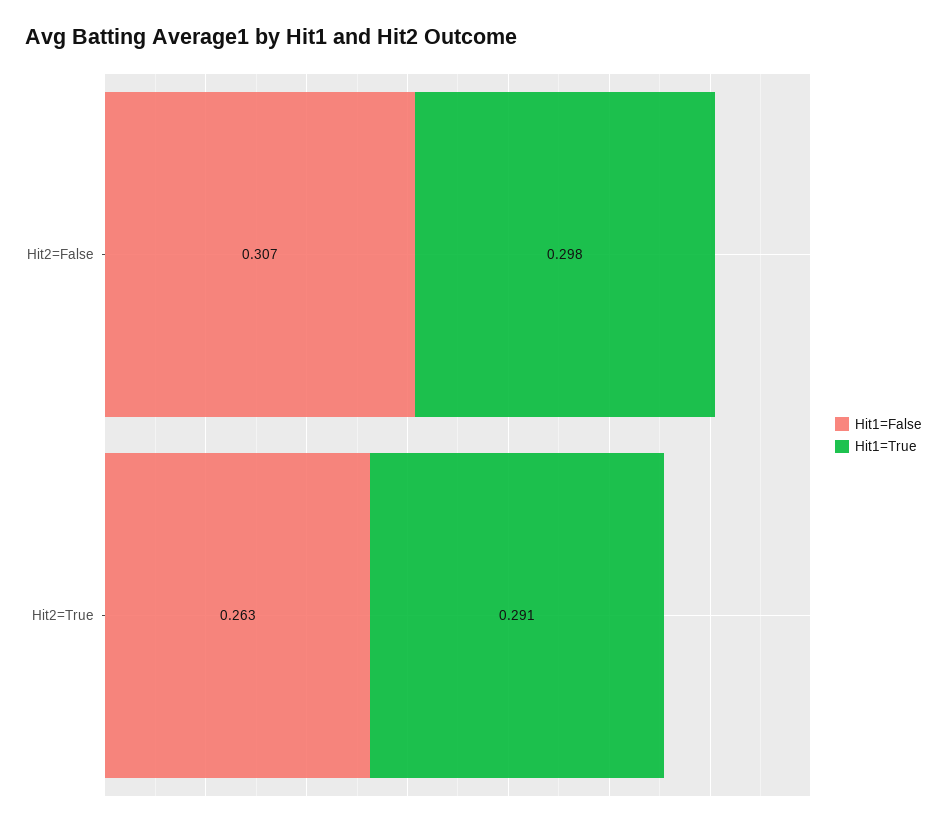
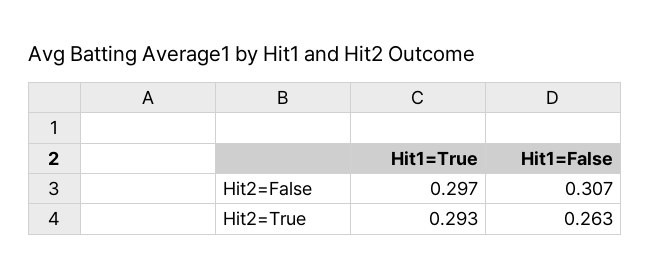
  {
    "Hit1=False": {
      "Hit2=False": 0.307,
      "Hit2=True": 0.263
    },
    "Hit1=True": {
-     "Hit2=False": 0.298,
+     "Hit2=False": 0.297,
-     "Hit2=True": 0.291
+     "Hit2=True": 0.293
    }
  }

